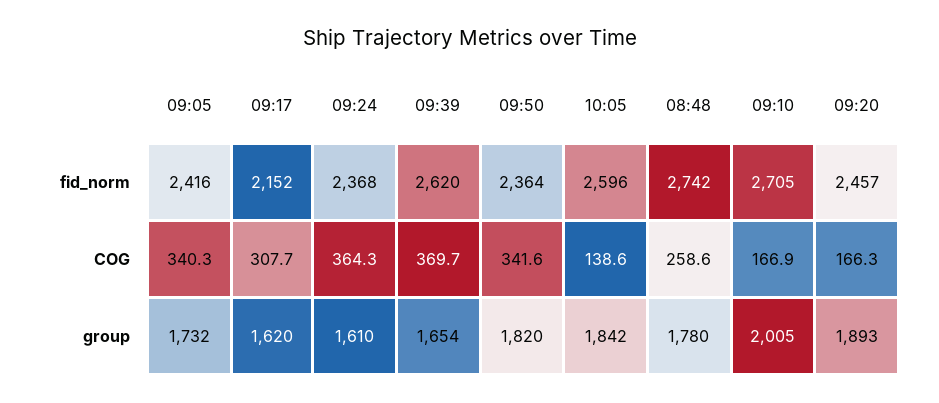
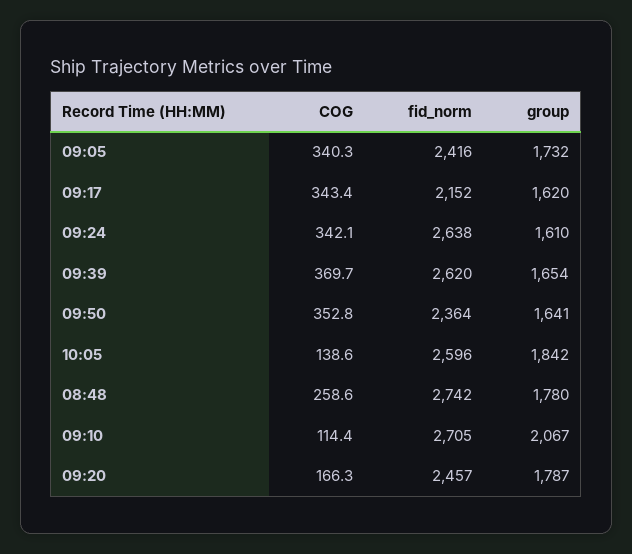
  {
    "09:05": {
      "fid_norm": 2416,
      "COG": 340.3,
      "group": 1732
    },
    "09:17": {
      "fid_norm": 2152,
-     "COG": 307.7,
+     "COG": 343.4,
      "group": 1620
    },
    "09:24": {
-     "fid_norm": 2368,
+     "fid_norm": 2638,
-     "COG": 364.3,
+     "COG": 342.1,
      "group": 1610
    },
    "09:39": {
      "fid_norm": 2620,
      "COG": 369.7,
      "group": 1654
    },
    "09:50": {
      "fid_norm": 2364,
-     "COG": 341.6,
+     "COG": 352.8,
-     "group": 1820
+     "group": 1641
    },
    "10:05": {
      "fid_norm": 2596,
      "COG": 138.6,
      "group": 1842
    },
    "08:48": {
      "fid_norm": 2742,
      "COG": 258.6,
      "group": 1780
    },
    "09:10": {
      "fid_norm": 2705,
-     "COG": 166.9,
+     "COG": 114.4,
-     "group": 2005
+     "group": 2067
    },
    "09:20": {
      "fid_norm": 2457,
      "COG": 166.3,
-     "group": 1893
+     "group": 1787
    }
  }

